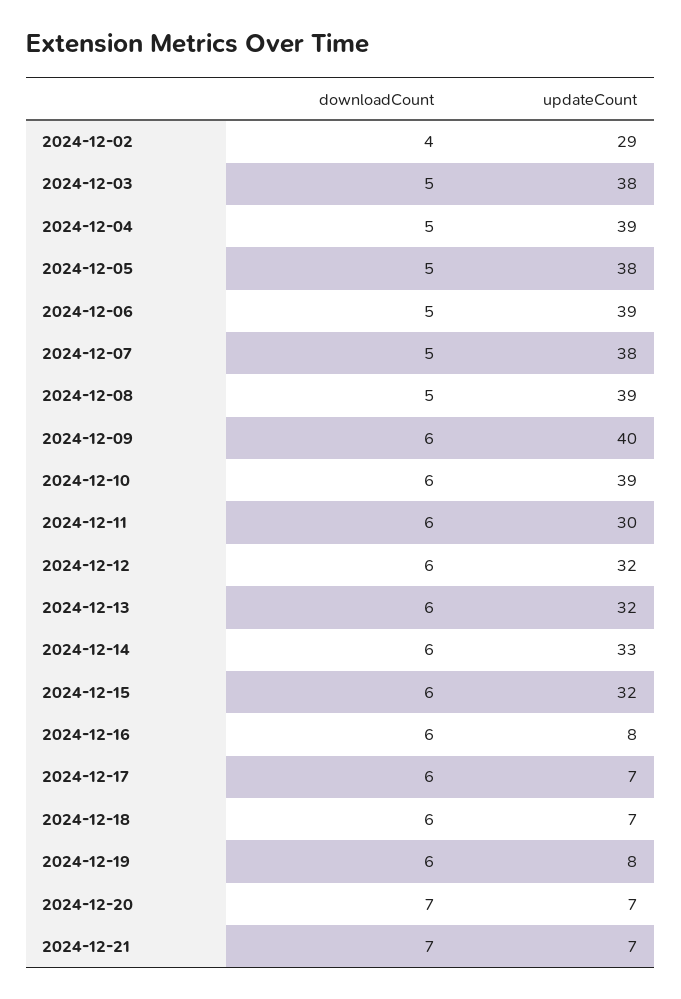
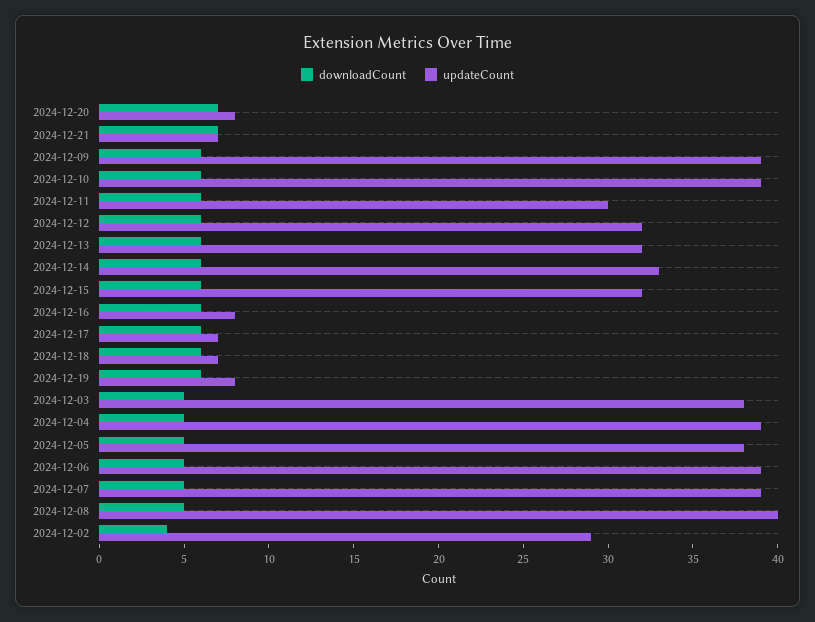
  {
    "downloadCount": {
      "2024-12-02": 4,
      "2024-12-03": 5,
      "2024-12-04": 5,
      "2024-12-05": 5,
      "2024-12-06": 5,
      "2024-12-07": 5,
      "2024-12-08": 5,
      "2024-12-09": 6,
      "2024-12-10": 6,
      "2024-12-11": 6,
      "2024-12-12": 6,
      "2024-12-13": 6,
      "2024-12-14": 6,
      "2024-12-15": 6,
      "2024-12-16": 6,
      "2024-12-17": 6,
      "2024-12-18": 6,
      "2024-12-19": 6,
      "2024-12-20": 7,
      "2024-12-21": 7
    },
    "updateCount": {
      "2024-12-02": 29,
      "2024-12-03": 38,
      "2024-12-04": 39,
      "2024-12-05": 38,
      "2024-12-06": 39,
-     "2024-12-07": 38,
+     "2024-12-07": 39,
-     "2024-12-08": 39,
+     "2024-12-08": 40,
-     "2024-12-09": 40,
+     "2024-12-09": 39,
      "2024-12-10": 39,
      "2024-12-11": 30,
      "2024-12-12": 32,
      "2024-12-13": 32,
      "2024-12-14": 33,
      "2024-12-15": 32,
      "2024-12-16": 8,
      "2024-12-17": 7,
      "2024-12-18": 7,
      "2024-12-19": 8,
-     "2024-12-20": 7,
+     "2024-12-20": 8,
      "2024-12-21": 7
    }
  }

